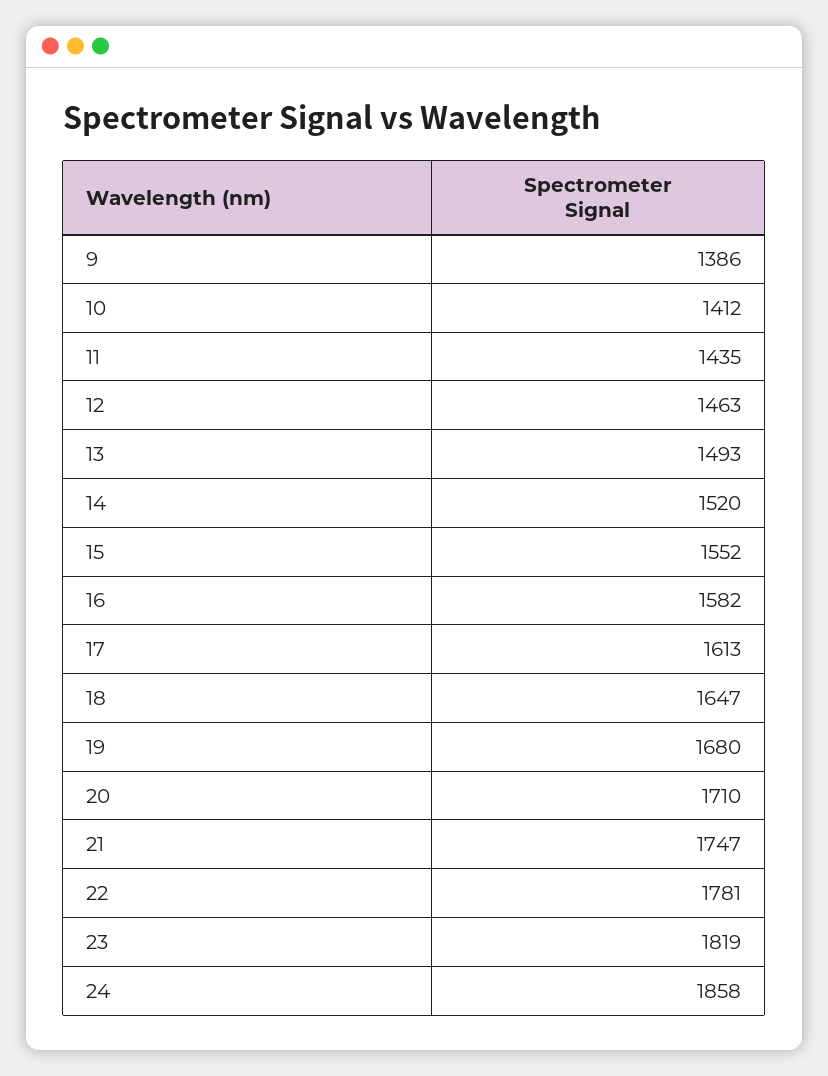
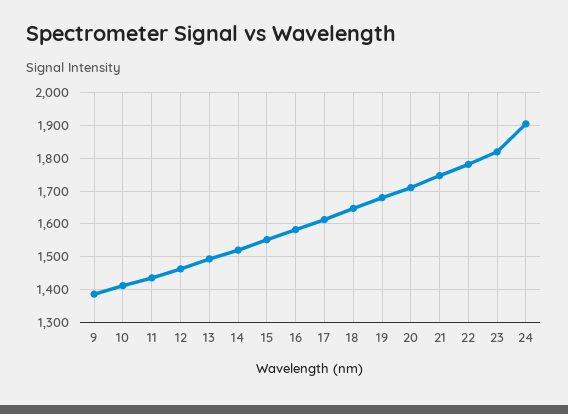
  {
    "9": 1386,
    "10": 1412,
    "11": 1435,
    "12": 1463,
    "13": 1493,
    "14": 1520,
    "15": 1552,
    "16": 1582,
    "17": 1613,
    "18": 1647,
    "19": 1680,
    "20": 1710,
    "21": 1747,
    "22": 1781,
    "23": 1819,
-   "24": 1858
+   "24": 1900
  }

